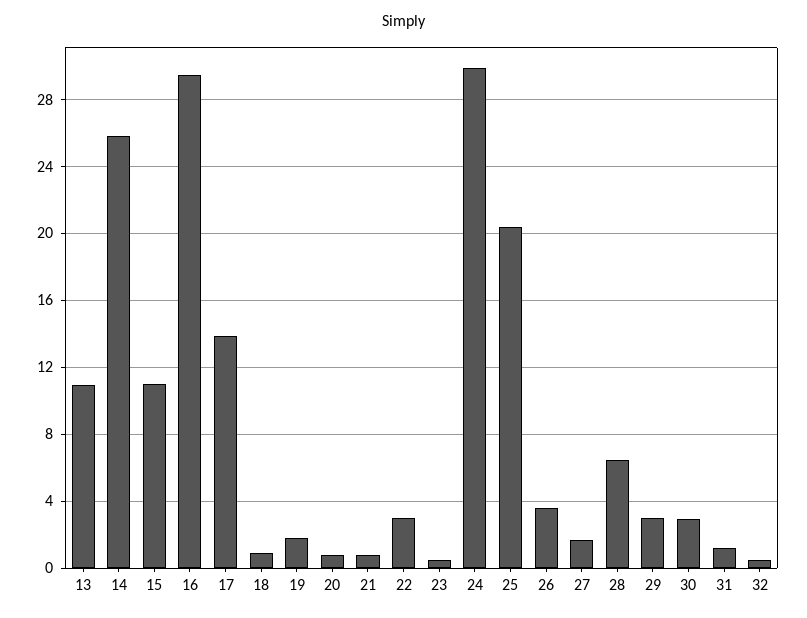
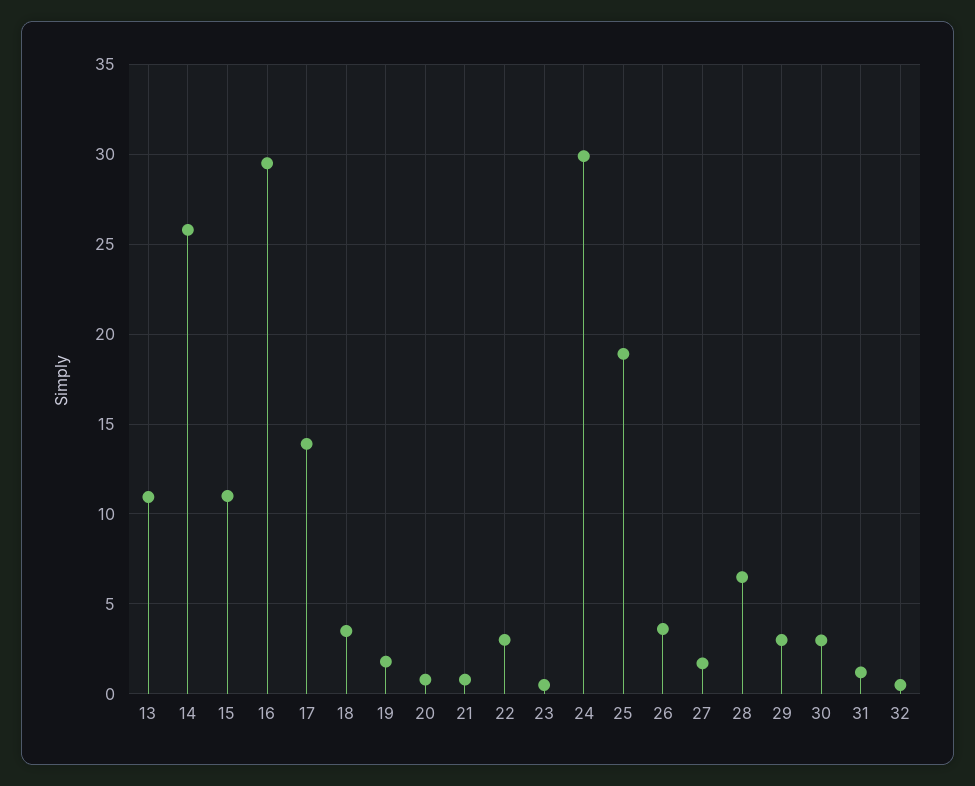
  {
    "13": 11,
    "14": 26,
    "15": 11,
    "16": 29.5,
    "17": 14,
-   "18": 1,
+   "18": 3.5,
    "19": 2,
    "20": 1,
    "21": 1,
    "22": 3,
    "23": 0.5,
    "24": 30,
-   "25": 20.5,
+   "25": 19,
    "26": 3.5,
    "27": 1.5,
    "28": 6.5,
    "29": 3,
    "30": 3,
    "31": 1,
    "32": 0.5
  }

